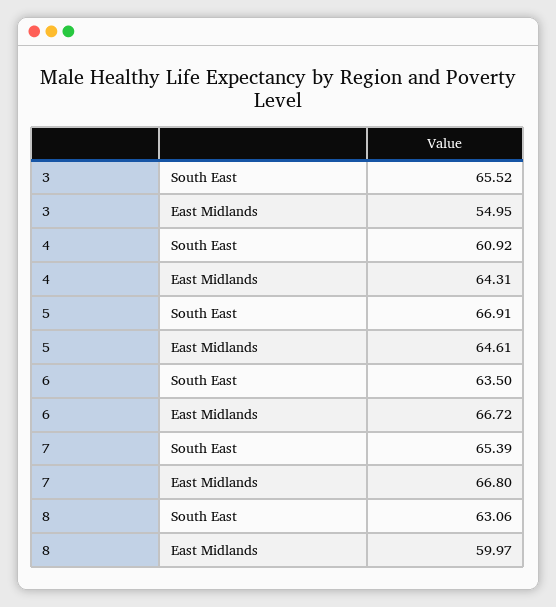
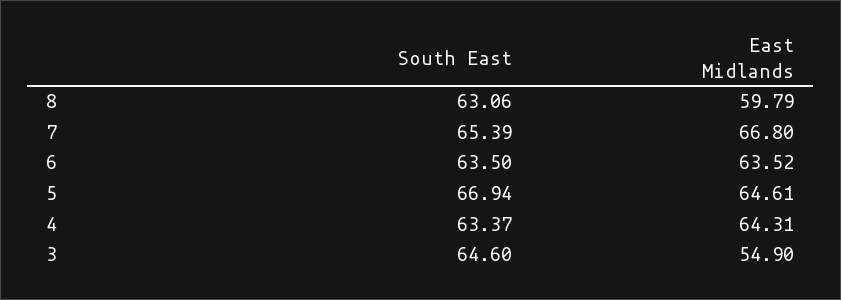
  {
    "3": {
-     "South East": 65.52,
+     "South East": 64.6,
-     "East Midlands": 54.95
+     "East Midlands": 54.9
    },
    "4": {
-     "South East": 60.92,
+     "South East": 63.37,
      "East Midlands": 64.31
    },
    "5": {
-     "South East": 66.91,
+     "South East": 66.94,
      "East Midlands": 64.61
    },
    "6": {
      "South East": 63.5,
-     "East Midlands": 66.72
+     "East Midlands": 63.52
    },
    "7": {
      "South East": 65.39,
      "East Midlands": 66.8
    },
    "8": {
      "South East": 63.06,
-     "East Midlands": 59.97
+     "East Midlands": 59.79
    }
  }

